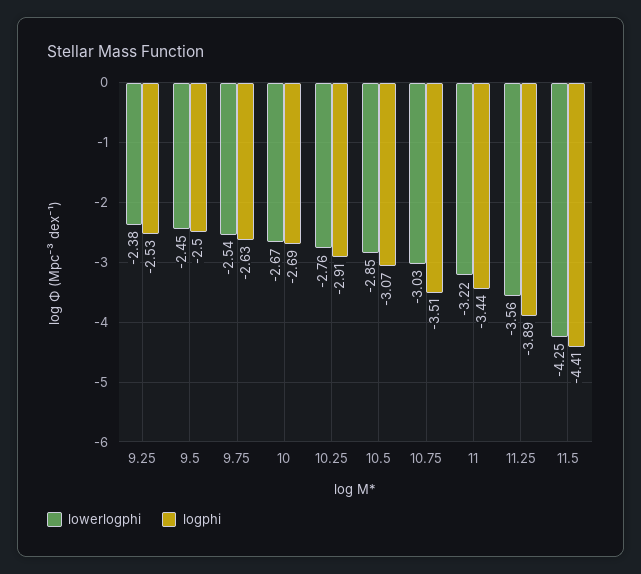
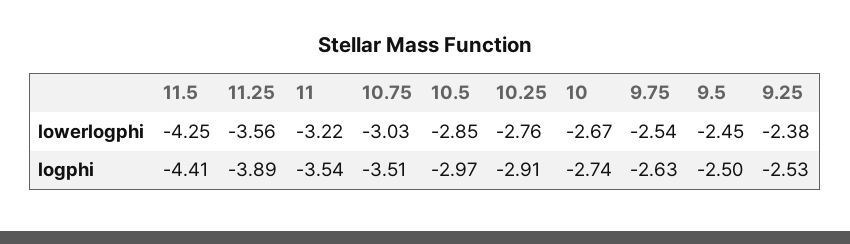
  {
    "lowerlogphi": {
      "9.25": -2.38,
      "9.5": -2.45,
      "9.75": -2.54,
      "10": -2.67,
      "10.25": -2.76,
      "10.5": -2.85,
      "10.75": -3.03,
      "11": -3.22,
      "11.25": -3.56,
      "11.5": -4.25
    },
    "logphi": {
      "9.25": -2.53,
      "9.5": -2.5,
      "9.75": -2.63,
-     "10": -2.69,
+     "10": -2.74,
      "10.25": -2.91,
-     "10.5": -3.07,
+     "10.5": -2.97,
      "10.75": -3.51,
-     "11": -3.44,
+     "11": -3.54,
      "11.25": -3.89,
      "11.5": -4.41
    }
  }

